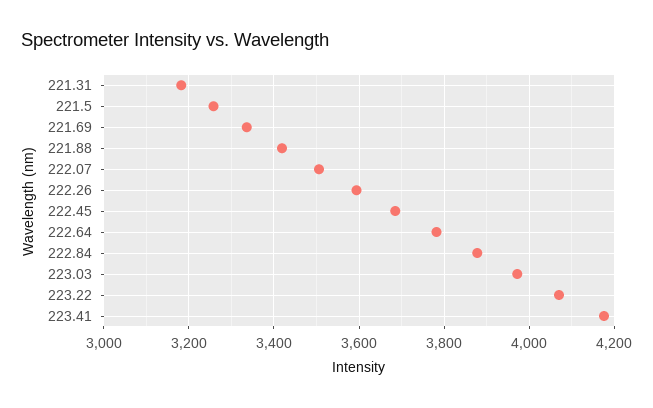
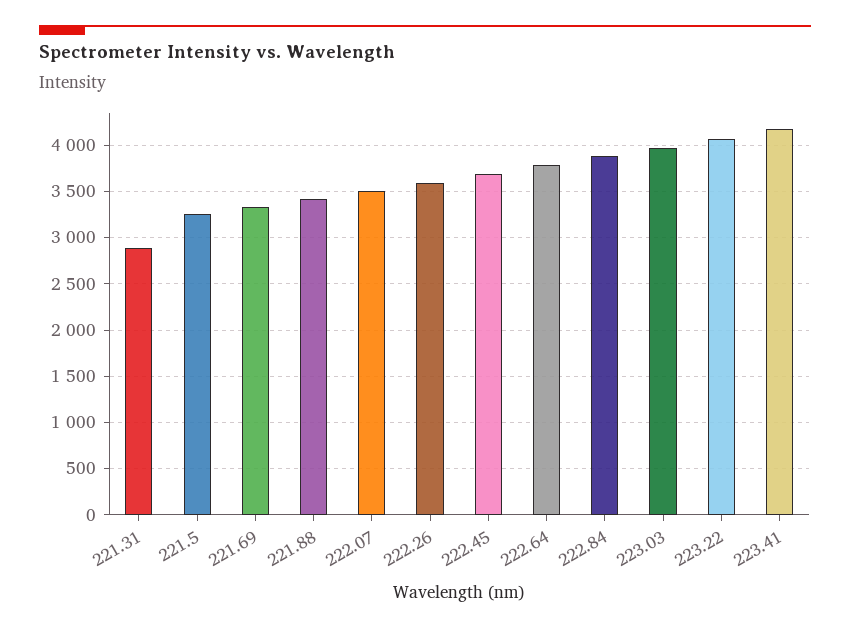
  {
-   "221.31": 3180,
+   "221.31": 2900,
    "221.5": 3260,
    "221.69": 3340,
    "221.88": 3420,
    "222.07": 3500,
    "222.26": 3600,
    "222.45": 3680,
    "222.64": 3780,
    "222.84": 3880,
    "223.03": 3980,
    "223.22": 4080,
    "223.41": 4180
  }

